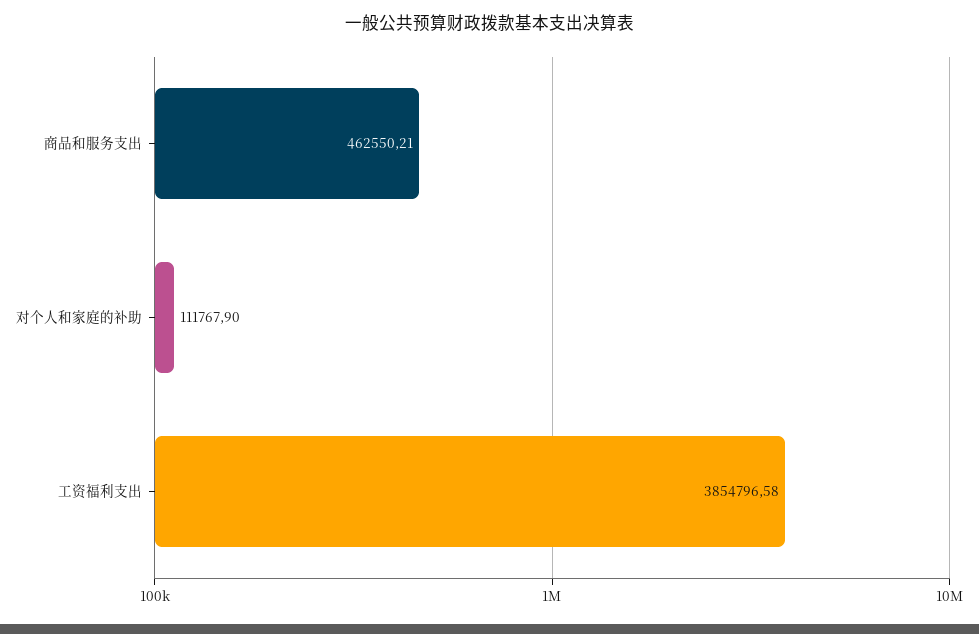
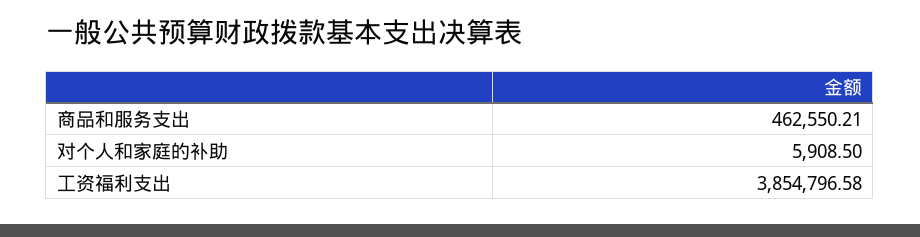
  {
    "商品和服务支出": 462550.21,
-   "对个人和家庭的补助": 111767.9,
+   "对个人和家庭的补助": 5908.5,
    "工资福利支出": 3854796.58
  }

